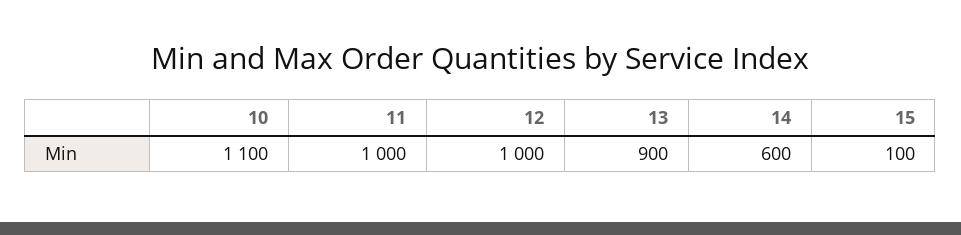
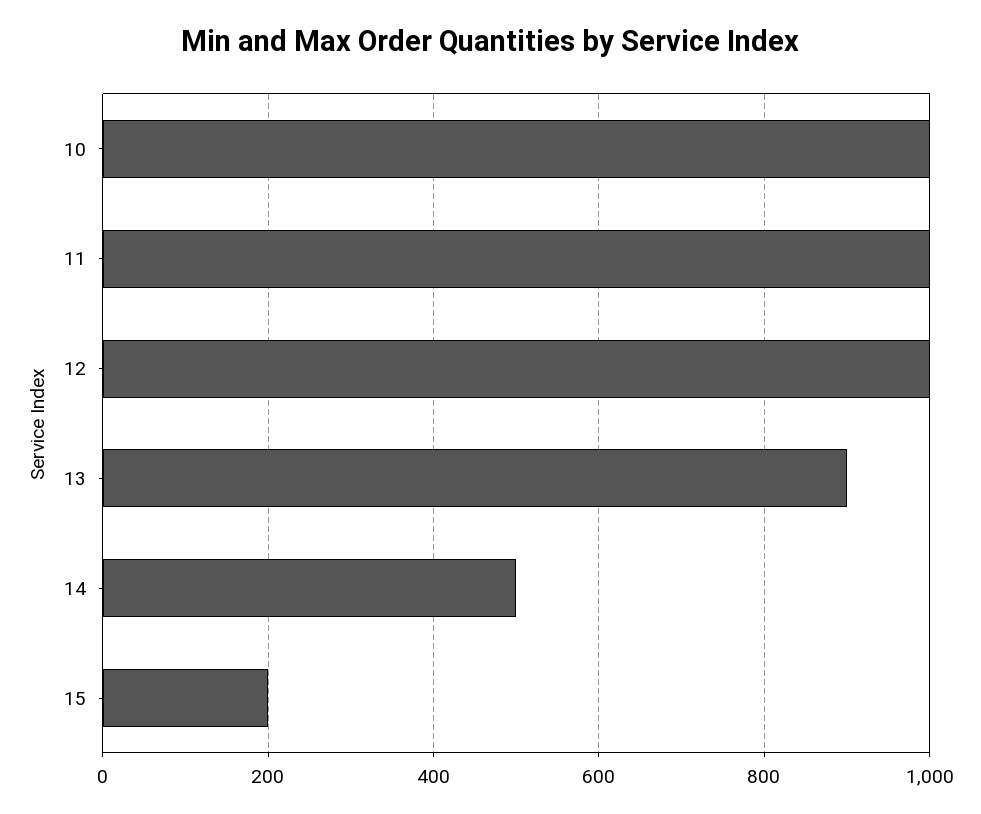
  {
-   "10": 1100,
+   "10": 1000,
    "11": 1000,
    "12": 1000,
    "13": 900,
-   "14": 600,
+   "14": 500,
-   "15": 100
+   "15": 200
  }

